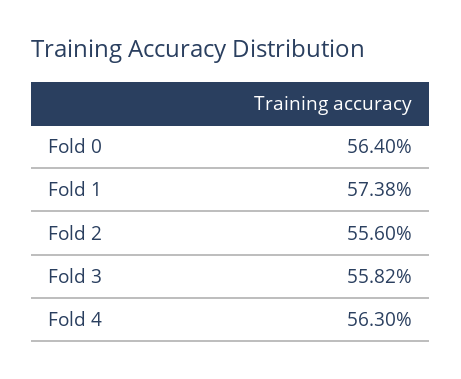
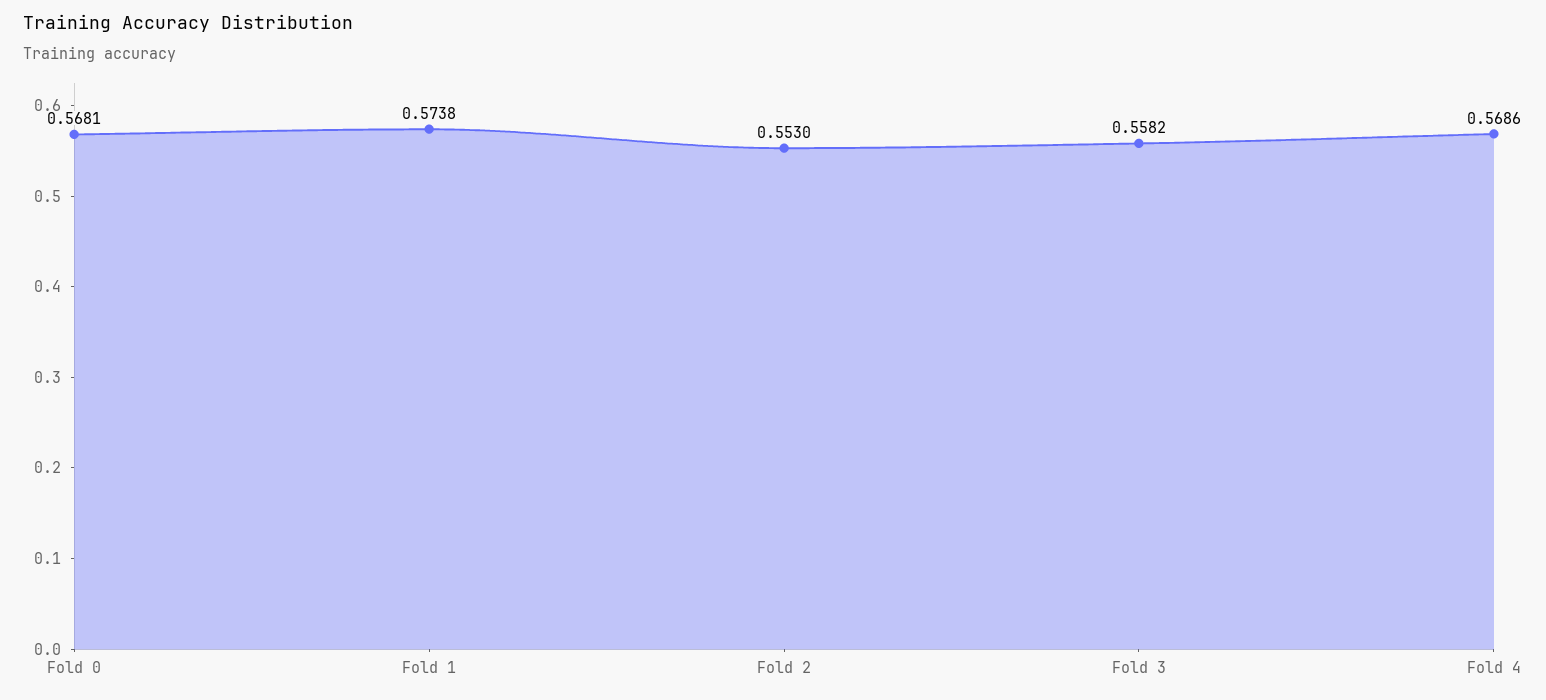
  {
-   "Fold 0": 0.564,
+   "Fold 0": 0.5681,
    "Fold 1": 0.5738,
-   "Fold 2": 0.556,
+   "Fold 2": 0.553,
    "Fold 3": 0.5582,
-   "Fold 4": 0.563
+   "Fold 4": 0.5686
  }

